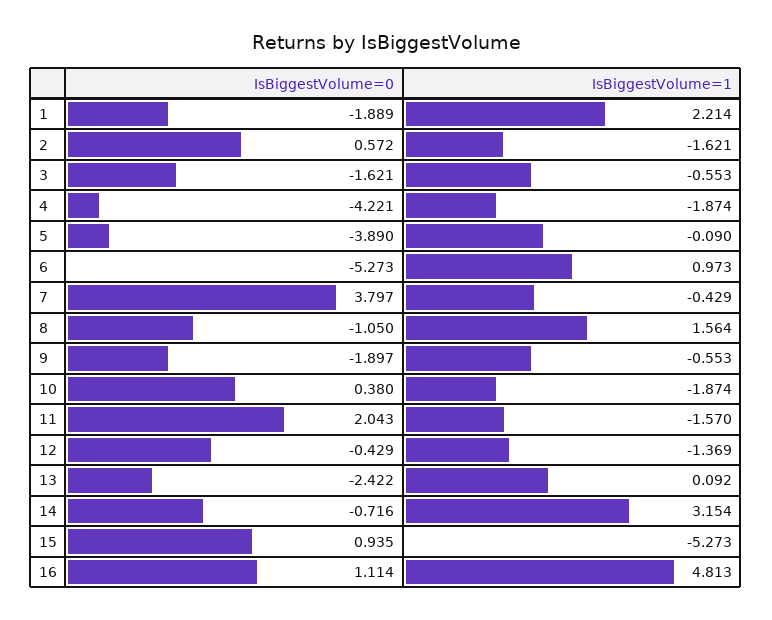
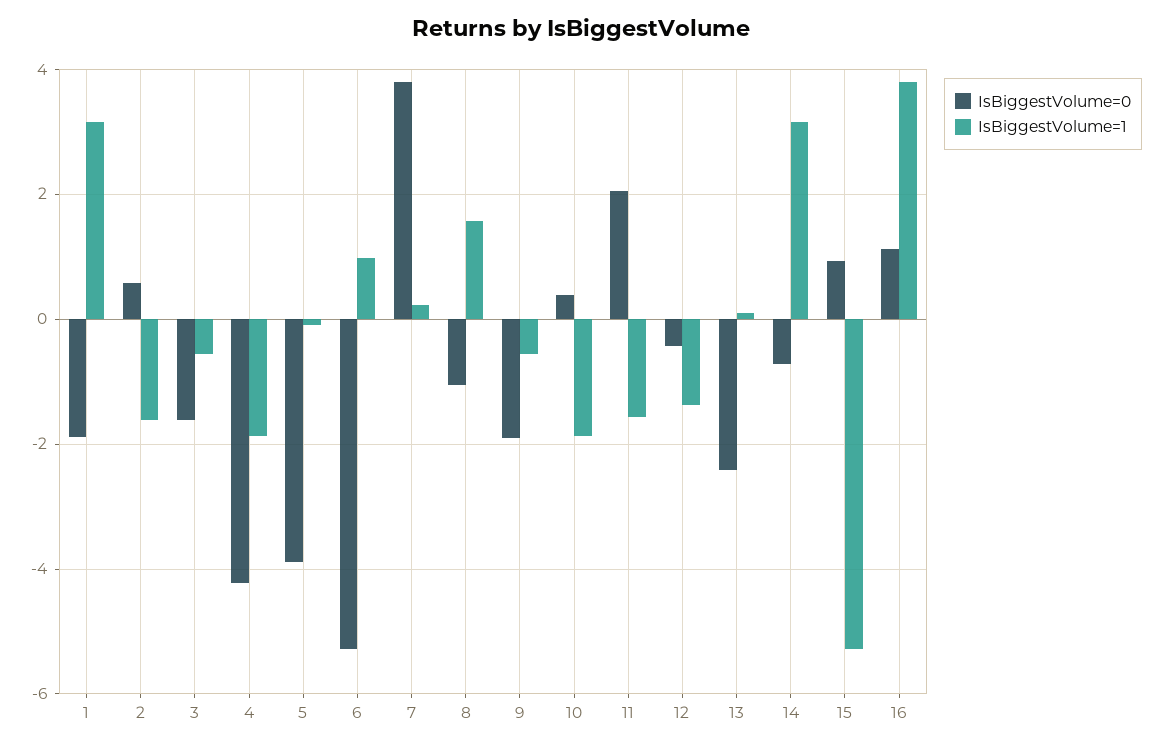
  {
    "IsBiggestVolume=0": {
      "1": -1.889,
      "2": 0.572,
      "3": -1.621,
      "4": -4.221,
      "5": -3.89,
      "6": -5.273,
      "7": 3.797,
      "8": -1.05,
      "9": -1.897,
      "10": 0.38,
      "11": 2.043,
      "12": -0.429,
      "13": -2.422,
      "14": -0.716,
      "15": 0.935,
      "16": 1.114
    },
    "IsBiggestVolume=1": {
-     "1": 2.214,
+     "1": 3.2,
      "2": -1.621,
      "3": -0.553,
      "4": -1.874,
      "5": -0.09,
      "6": 0.973,
-     "7": -0.429,
+     "7": 0.2,
      "8": 1.564,
      "9": -0.553,
      "10": -1.874,
      "11": -1.57,
      "12": -1.369,
      "13": 0.092,
      "14": 3.154,
      "15": -5.273,
-     "16": 4.813
+     "16": 3.8
    }
  }

